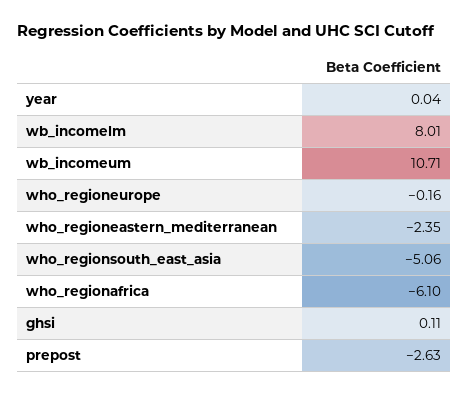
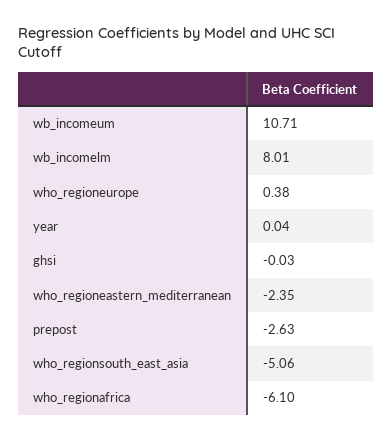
  {
    "year": 0.04,
    "wb_incomelm": 8.01,
    "wb_incomeum": 10.71,
-   "who_regioneurope": -0.16,
+   "who_regioneurope": 0.38,
    "who_regioneastern_mediterranean": -2.35,
    "who_regionsouth_east_asia": -5.06,
    "who_regionafrica": -6.1,
-   "ghsi": 0.11,
+   "ghsi": -0.03,
    "prepost": -2.63
  }

